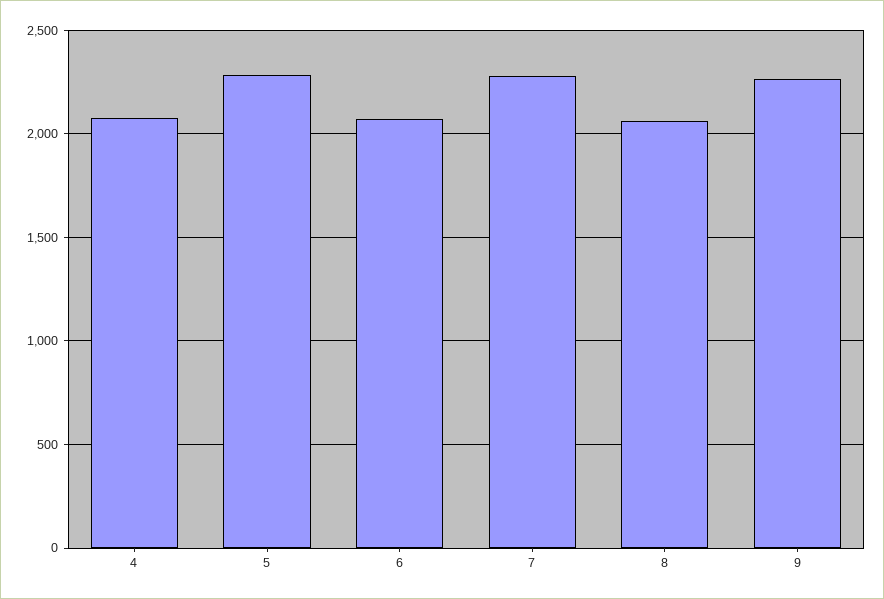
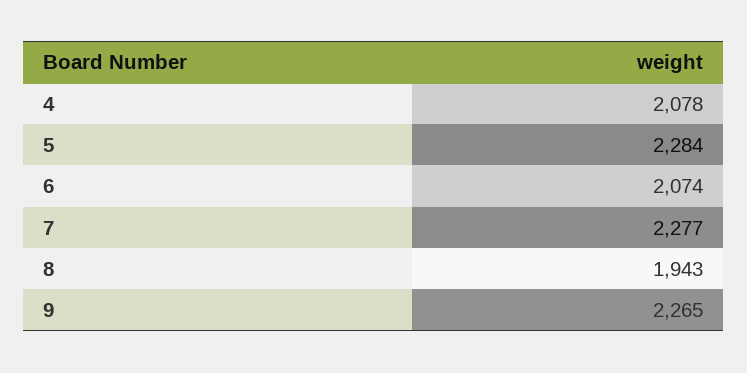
  {
    "4": 2078,
    "5": 2284,
    "6": 2074,
    "7": 2277,
-   "8": 2050,
+   "8": 1943,
    "9": 2265
  }

